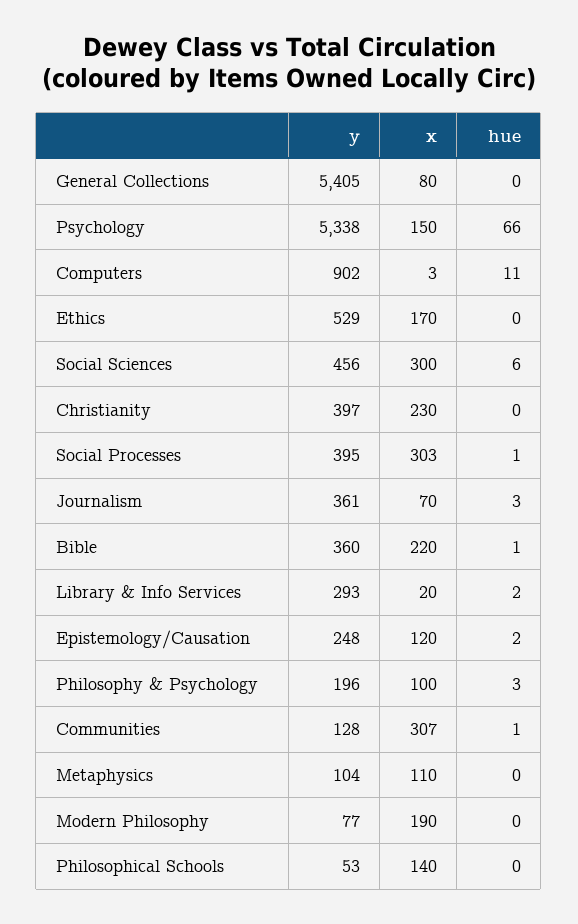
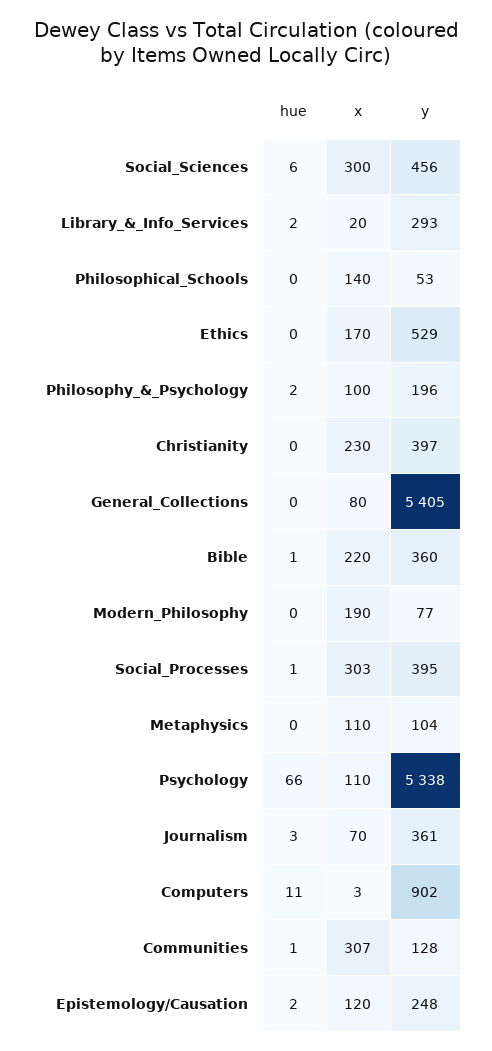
  {
    "y": {
      "General Collections": 5405,
      "Psychology": 5338,
      "Computers": 902,
      "Ethics": 529,
      "Social Sciences": 456,
      "Christianity": 397,
      "Social Processes": 395,
      "Journalism": 361,
      "Bible": 360,
      "Library & Info Services": 293,
      "Epistemology/Causation": 248,
      "Philosophy & Psychology": 196,
      "Communities": 128,
      "Metaphysics": 104,
      "Modern Philosophy": 77,
      "Philosophical Schools": 53
    },
    "x": {
      "General Collections": 80,
-     "Psychology": 150,
+     "Psychology": 110,
      "Computers": 3,
      "Ethics": 170,
      "Social Sciences": 300,
      "Christianity": 230,
      "Social Processes": 303,
      "Journalism": 70,
      "Bible": 220,
      "Library & Info Services": 20,
      "Epistemology/Causation": 120,
      "Philosophy & Psychology": 100,
      "Communities": 307,
      "Metaphysics": 110,
      "Modern Philosophy": 190,
      "Philosophical Schools": 140
    },
    "hue": {
      "General Collections": 0,
      "Psychology": 66,
      "Computers": 11,
      "Ethics": 0,
      "Social Sciences": 6,
      "Christianity": 0,
      "Social Processes": 1,
      "Journalism": 3,
      "Bible": 1,
      "Library & Info Services": 2,
      "Epistemology/Causation": 2,
-     "Philosophy & Psychology": 3,
+     "Philosophy & Psychology": 2,
      "Communities": 1,
      "Metaphysics": 0,
      "Modern Philosophy": 0,
      "Philosophical Schools": 0
    }
  }

